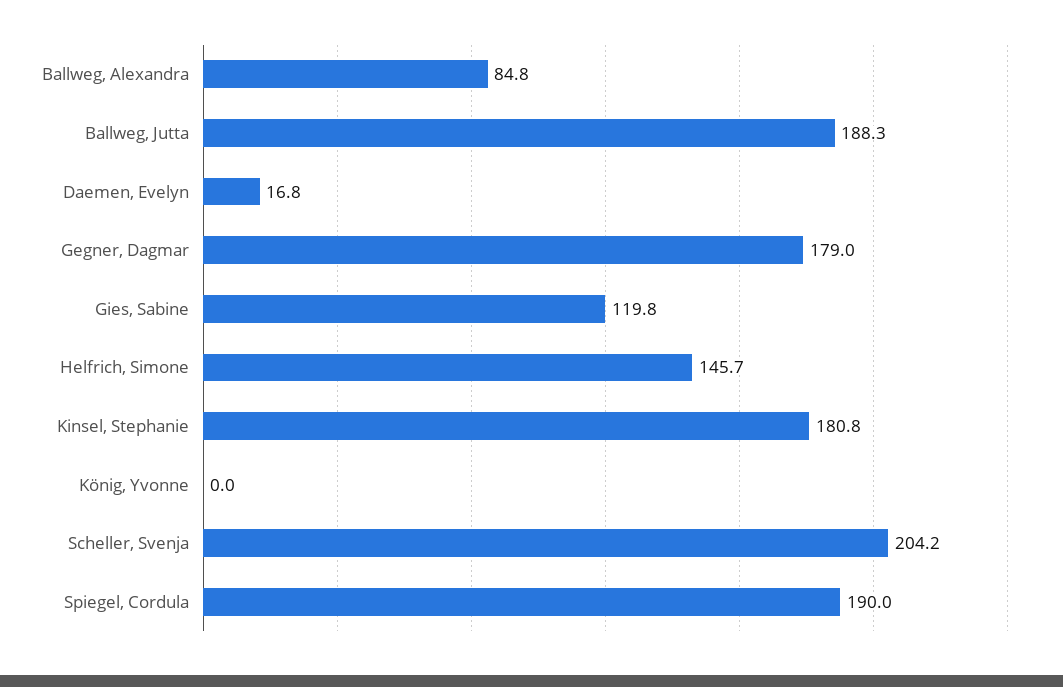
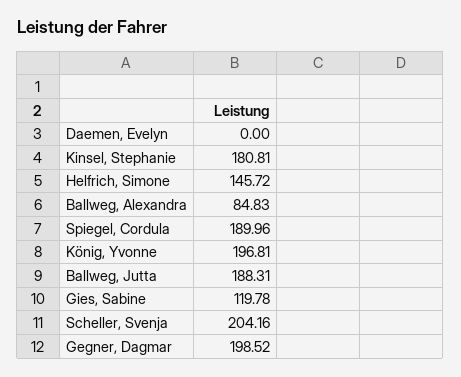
  {
    "Ballweg, Alexandra": 84.83,
    "Ballweg, Jutta": 188.31,
-   "Daemen, Evelyn": 16.8,
+   "Daemen, Evelyn": 0,
-   "Gegner, Dagmar": 179,
+   "Gegner, Dagmar": 198.52,
    "Gies, Sabine": 119.78,
    "Helfrich, Simone": 145.72,
    "Kinsel, Stephanie": 180.81,
-   "König, Yvonne": 0,
+   "König, Yvonne": 196.81,
    "Scheller, Svenja": 204.16,
    "Spiegel, Cordula": 189.96
  }

